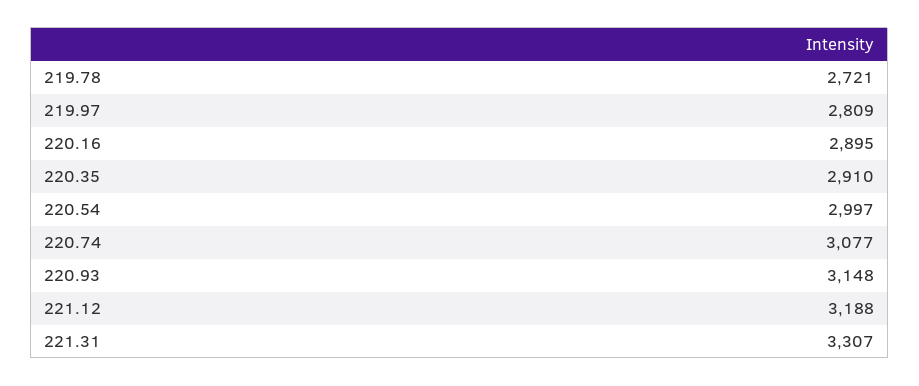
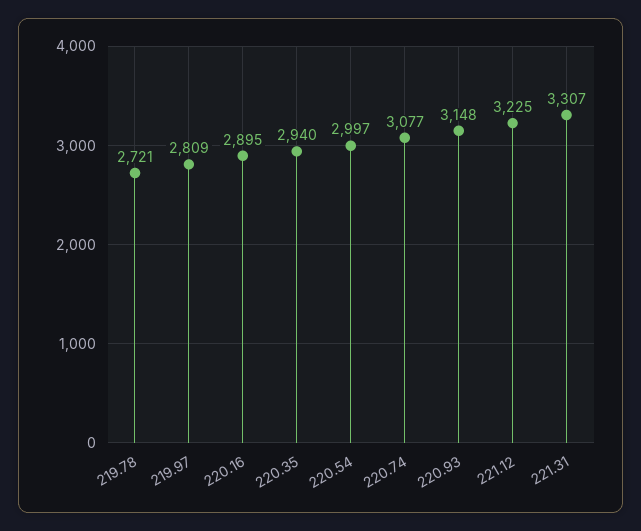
  {
    "219.78": 2721,
    "219.97": 2809,
    "220.16": 2895,
-   "220.35": 2910,
+   "220.35": 2940,
    "220.54": 2997,
    "220.74": 3077,
    "220.93": 3148,
-   "221.12": 3188,
+   "221.12": 3225,
    "221.31": 3307
  }

